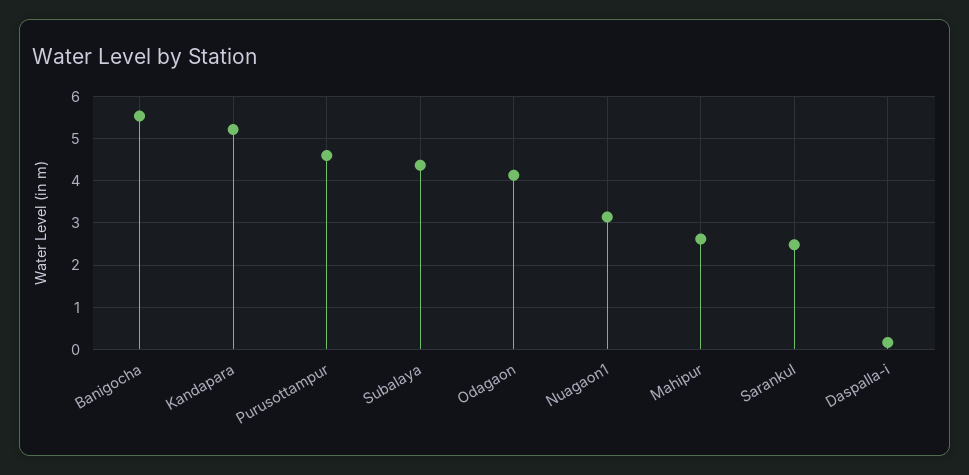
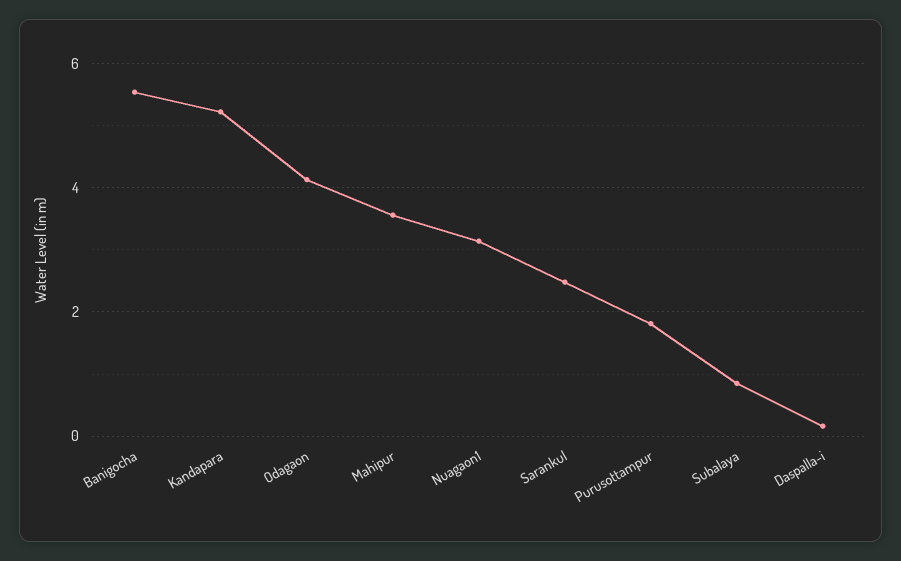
  {
    "Banigocha": 5.6,
    "Kandapara": 5.2,
-   "Purusottampur": 4.6,
+   "Purusottampur": 1.8,
-   "Subalaya": 4.4,
+   "Subalaya": 0.8,
    "Odagaon": 4.2,
    "Nuagaon1": 3.2,
-   "Mahipur": 2.6,
+   "Mahipur": 3.6,
    "Sarankul": 2.4,
    "Daspalla-i": 0.2
  }

